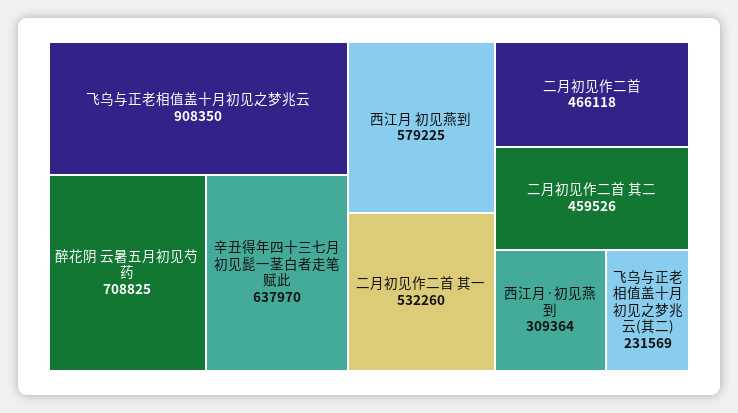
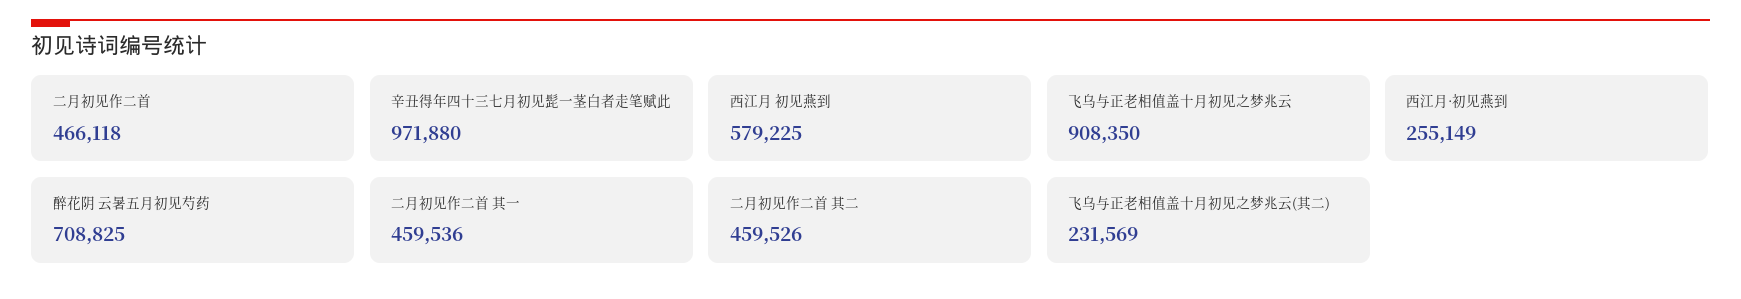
  {
    "飞乌与正老相值盖十月初见之梦兆云": 908350,
    "醉花阴 云暑五月初见芍药": 708825,
-   "辛丑得年四十三七月初见髭一茎白者走笔赋此": 637970,
+   "辛丑得年四十三七月初见髭一茎白者走笔赋此": 971880,
    "西江月 初见燕到": 579225,
-   "二月初见作二首 其一": 532260,
+   "二月初见作二首 其一": 459536,
    "二月初见作二首": 466118,
    "二月初见作二首 其二": 459526,
-   "西江月·初见燕到": 309364,
+   "西江月·初见燕到": 255149,
    "飞乌与正老相值盖十月初见之梦兆云(其二)": 231569
  }

